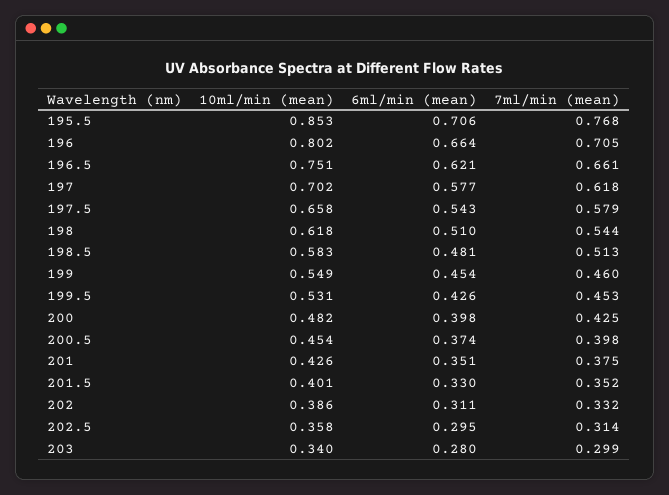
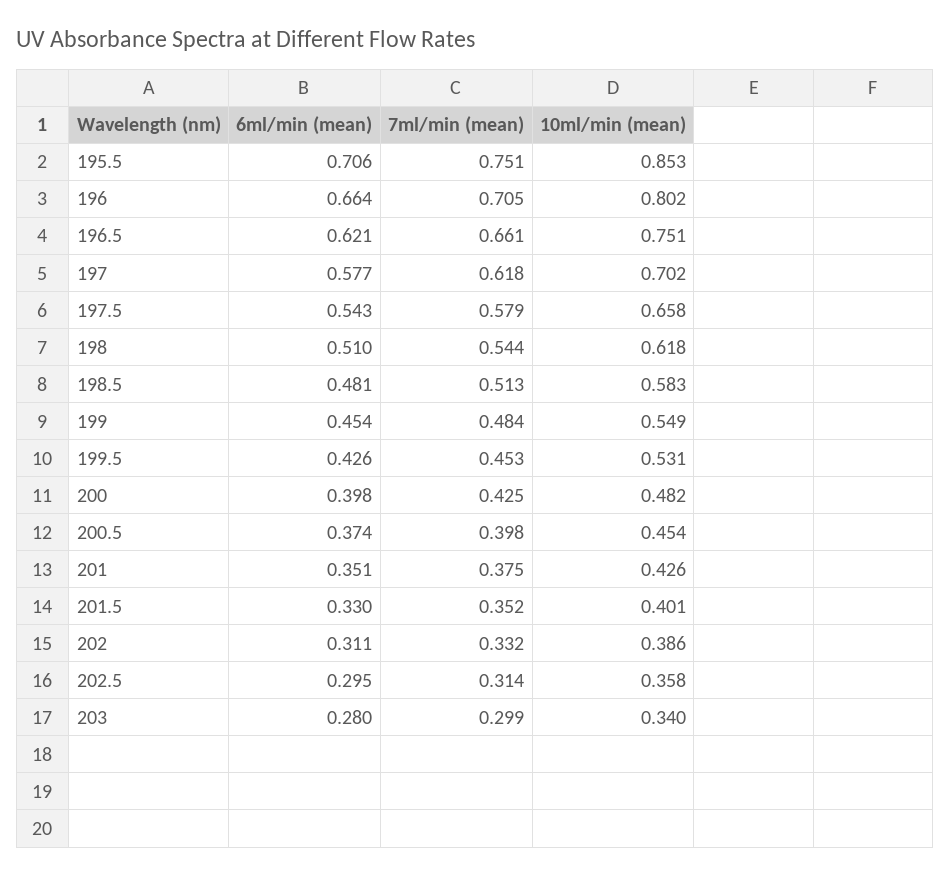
  {
    "10ml/min (mean)": {
      "195.5": 0.853,
      "196": 0.802,
      "196.5": 0.751,
      "197": 0.702,
      "197.5": 0.658,
      "198": 0.618,
      "198.5": 0.583,
      "199": 0.549,
      "199.5": 0.531,
      "200": 0.482,
      "200.5": 0.454,
      "201": 0.426,
      "201.5": 0.401,
      "202": 0.386,
      "202.5": 0.358,
      "203": 0.34
    },
    "6ml/min (mean)": {
      "195.5": 0.706,
      "196": 0.664,
      "196.5": 0.621,
      "197": 0.577,
      "197.5": 0.543,
      "198": 0.51,
      "198.5": 0.481,
      "199": 0.454,
      "199.5": 0.426,
      "200": 0.398,
      "200.5": 0.374,
      "201": 0.351,
      "201.5": 0.33,
      "202": 0.311,
      "202.5": 0.295,
      "203": 0.28
    },
    "7ml/min (mean)": {
-     "195.5": 0.768,
+     "195.5": 0.751,
      "196": 0.705,
      "196.5": 0.661,
      "197": 0.618,
      "197.5": 0.579,
      "198": 0.544,
      "198.5": 0.513,
-     "199": 0.46,
+     "199": 0.484,
      "199.5": 0.453,
      "200": 0.425,
      "200.5": 0.398,
      "201": 0.375,
      "201.5": 0.352,
      "202": 0.332,
      "202.5": 0.314,
      "203": 0.299
    }
  }

